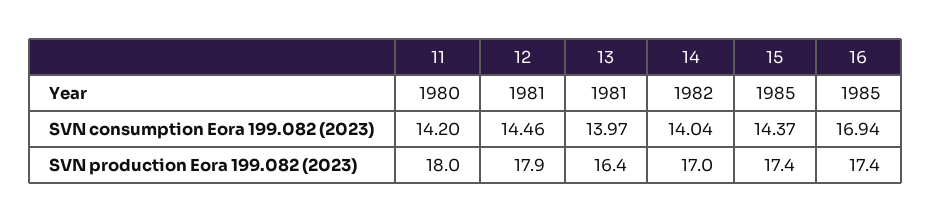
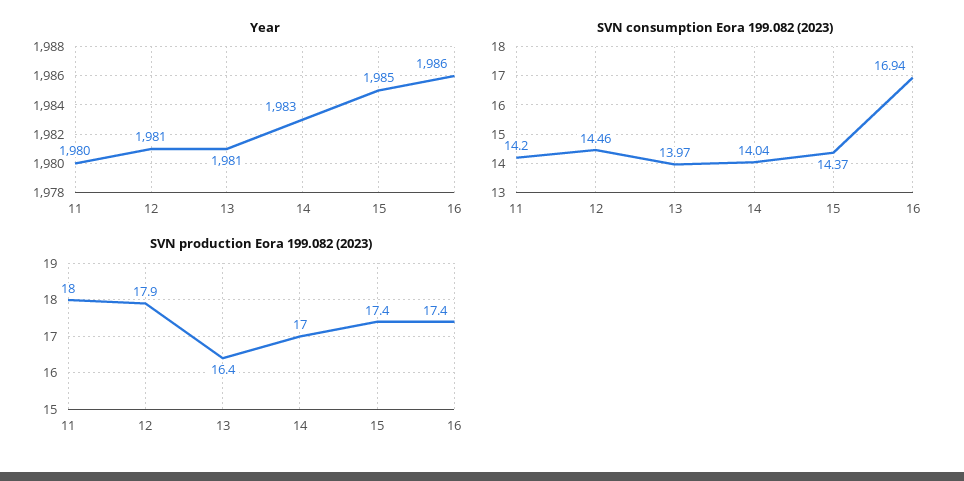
  {
    "Year": {
      "11": 1980,
      "12": 1981,
      "13": 1981,
-     "14": 1982,
+     "14": 1983,
      "15": 1985,
-     "16": 1985
+     "16": 1986
    },
    "SVN consumption Eora 199.082 (2023)": {
      "11": 14.2,
      "12": 14.46,
      "13": 13.97,
      "14": 14.04,
      "15": 14.37,
      "16": 16.94
    },
    "SVN production Eora 199.082 (2023)": {
      "11": 18,
      "12": 17.9,
      "13": 16.4,
      "14": 17,
      "15": 17.4,
      "16": 17.4
    }
  }

